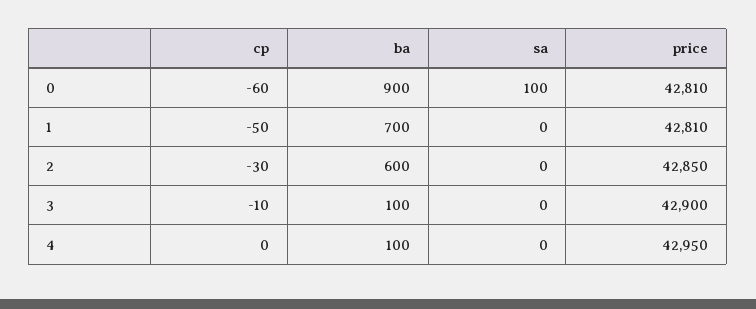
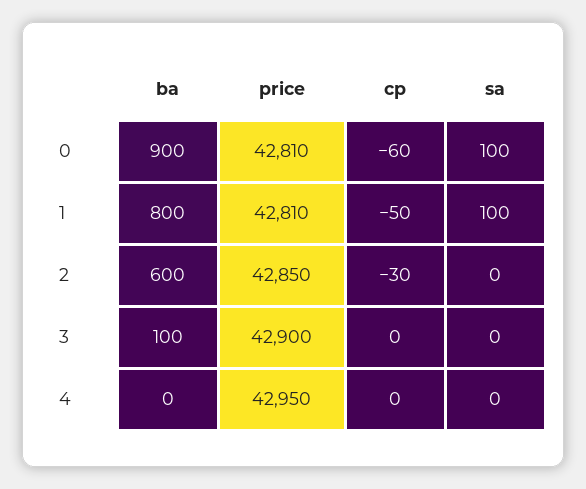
  {
    "cp": {
      "0": -60,
      "1": -50,
      "2": -30,
-     "3": -10,
+     "3": 0,
      "4": 0
    },
    "ba": {
      "0": 900,
-     "1": 700,
+     "1": 800,
      "2": 600,
      "3": 100,
-     "4": 100
+     "4": 0
    },
    "sa": {
      "0": 100,
-     "1": 0,
+     "1": 100,
      "2": 0,
      "3": 0,
      "4": 0
    },
    "price": {
      "0": 42810,
      "1": 42810,
      "2": 42850,
      "3": 42900,
      "4": 42950
    }
  }

